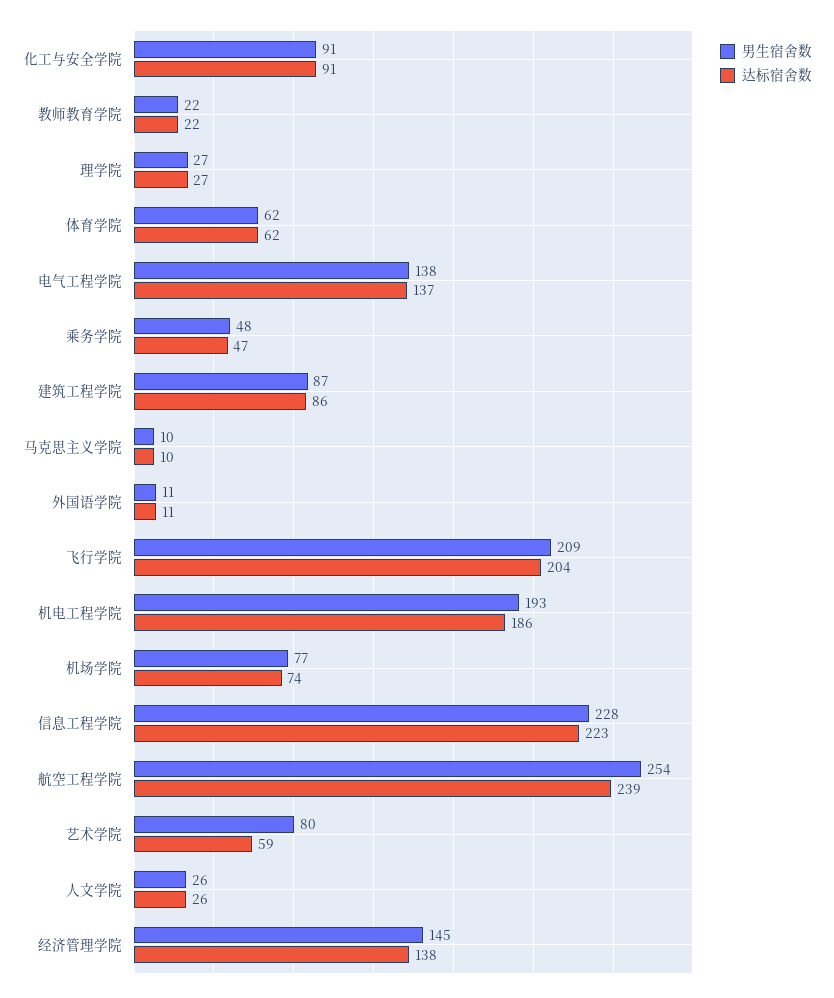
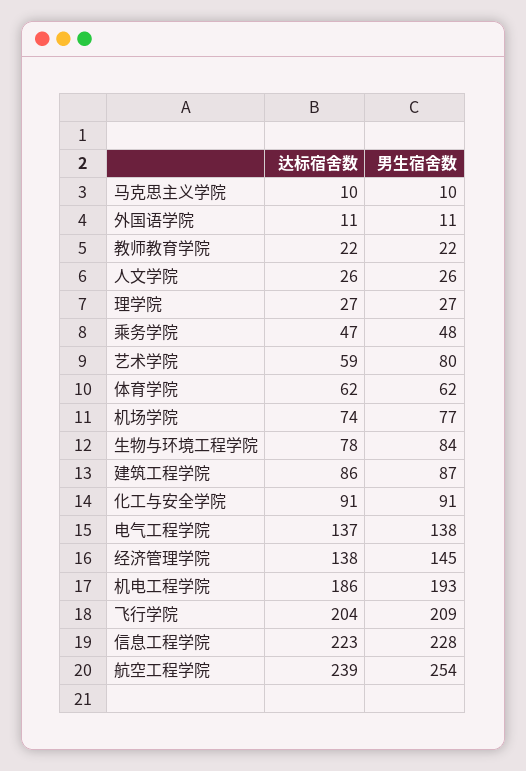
  {
    "男生宿舍数": {
      "化工与安全学院": 91,
      "教师教育学院": 22,
      "理学院": 27,
      "体育学院": 62,
      "电气工程学院": 138,
      "乘务学院": 48,
      "建筑工程学院": 87,
      "马克思主义学院": 10,
      "外国语学院": 11,
      "飞行学院": 209,
      "机电工程学院": 193,
      "机场学院": 77,
      "信息工程学院": 228,
      "航空工程学院": 254,
      "艺术学院": 80,
      "人文学院": 26,
-     "经济管理学院": 145
+     "经济管理学院": 145,
+     "生物与环境工程学院": 84
    },
    "达标宿舍数": {
      "化工与安全学院": 91,
      "教师教育学院": 22,
      "理学院": 27,
      "体育学院": 62,
      "电气工程学院": 137,
      "乘务学院": 47,
      "建筑工程学院": 86,
      "马克思主义学院": 10,
      "外国语学院": 11,
      "飞行学院": 204,
      "机电工程学院": 186,
      "机场学院": 74,
      "信息工程学院": 223,
      "航空工程学院": 239,
      "艺术学院": 59,
      "人文学院": 26,
-     "经济管理学院": 138
+     "经济管理学院": 138,
+     "生物与环境工程学院": 78
    }
  }

